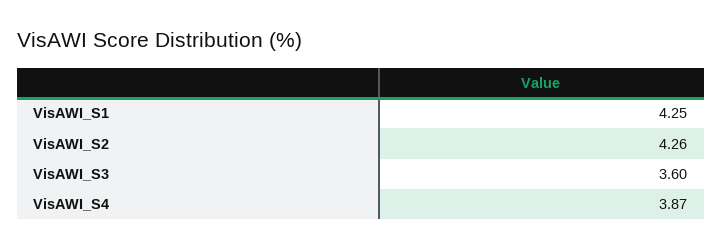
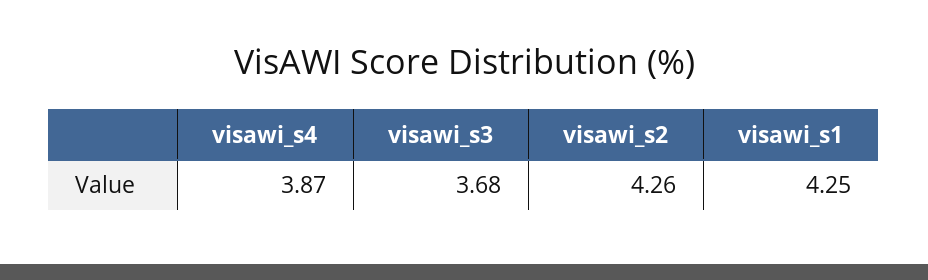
  {
    "VisAWI_S1": 4.25,
    "VisAWI_S2": 4.26,
-   "VisAWI_S3": 3.6,
+   "VisAWI_S3": 3.68,
    "VisAWI_S4": 3.87
  }

